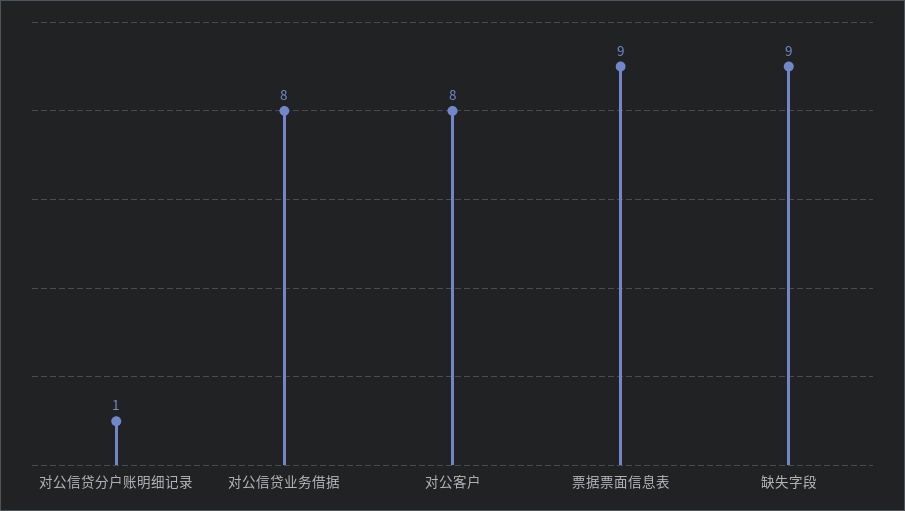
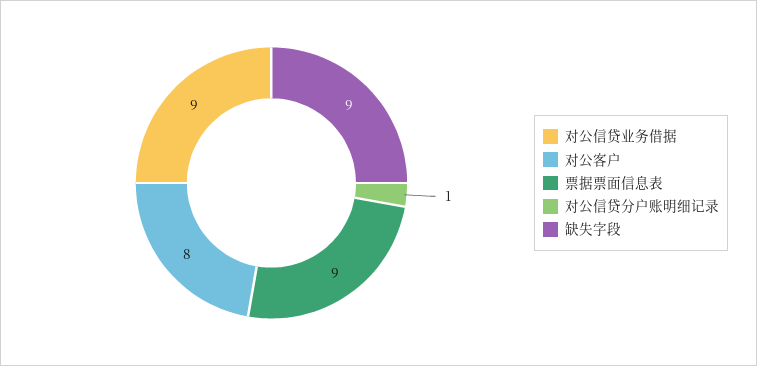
  {
    "对公信贷分户账明细记录": 1,
-   "对公信贷业务借据": 8,
+   "对公信贷业务借据": 9,
    "对公客户": 8,
    "票据票面信息表": 9,
    "缺失字段": 9
  }

